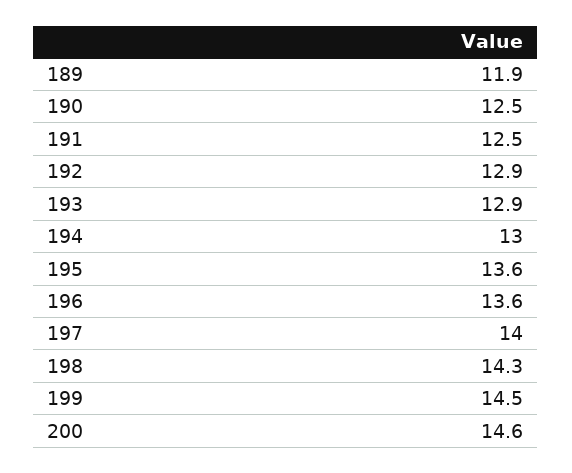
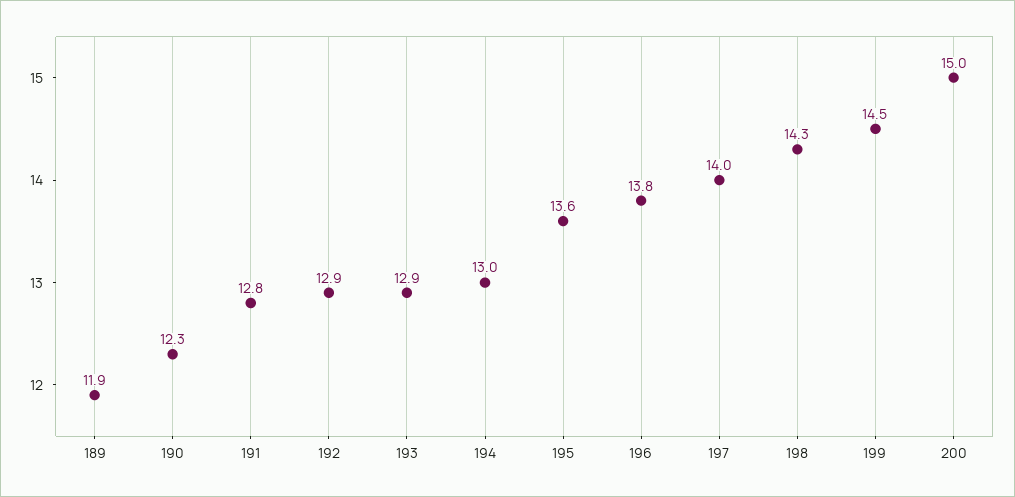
  {
    "189": 11.9,
-   "190": 12.5,
+   "190": 12.3,
-   "191": 12.5,
+   "191": 12.8,
    "192": 12.9,
    "193": 12.9,
    "194": 13,
    "195": 13.6,
-   "196": 13.6,
+   "196": 13.8,
    "197": 14,
    "198": 14.3,
    "199": 14.5,
-   "200": 14.6
+   "200": 15
  }

